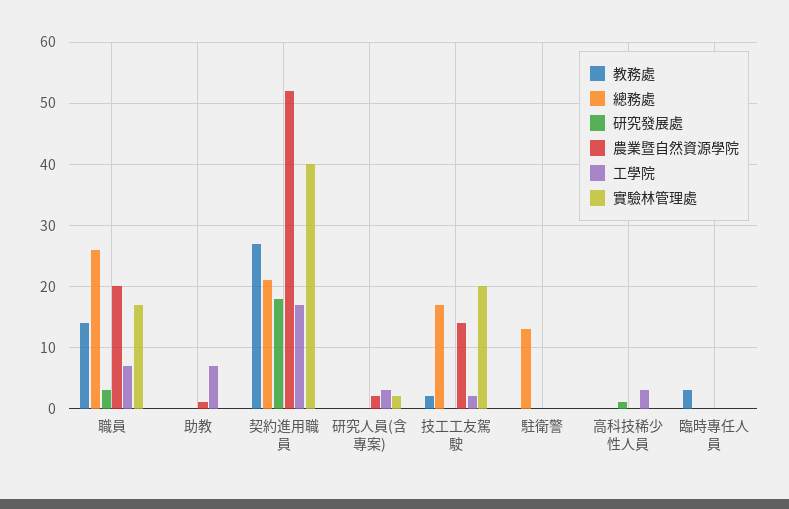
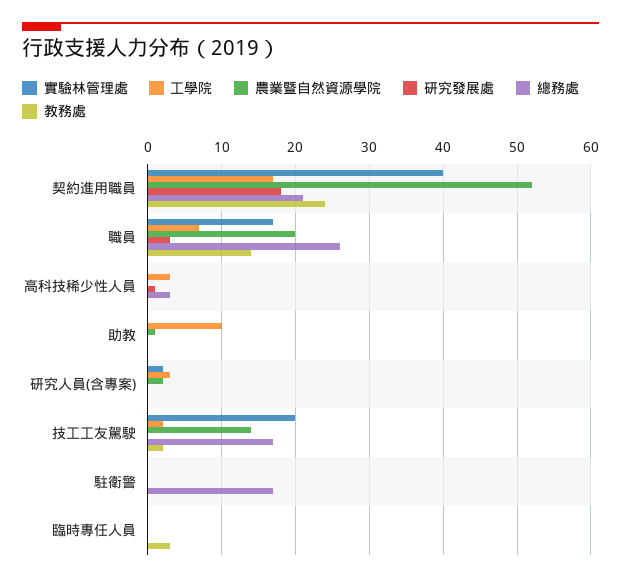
  {
    "教務處": {
      "職員": 14,
      "助教": 0,
-     "契約進用職員": 27,
+     "契約進用職員": 24,
      "研究人員(含專案)": 0,
      "技工工友駕駛": 2,
      "駐衛警": 0,
      "高科技稀少性人員": 0,
      "臨時專任人員": 3
    },
    "總務處": {
      "職員": 26,
      "助教": 0,
      "契約進用職員": 21,
      "研究人員(含專案)": 0,
      "技工工友駕駛": 17,
-     "駐衛警": 13,
+     "駐衛警": 17,
-     "高科技稀少性人員": 0,
+     "高科技稀少性人員": 3,
      "臨時專任人員": 0
    },
    "研究發展處": {
      "職員": 3,
      "助教": 0,
      "契約進用職員": 18,
      "研究人員(含專案)": 0,
      "技工工友駕駛": 0,
      "駐衛警": 0,
      "高科技稀少性人員": 1,
      "臨時專任人員": 0
    },
    "農業暨自然資源學院": {
      "職員": 20,
      "助教": 1,
      "契約進用職員": 52,
      "研究人員(含專案)": 2,
      "技工工友駕駛": 14,
      "駐衛警": 0,
      "高科技稀少性人員": 0,
      "臨時專任人員": 0
    },
    "工學院": {
      "職員": 7,
-     "助教": 7,
+     "助教": 10,
      "契約進用職員": 17,
      "研究人員(含專案)": 3,
      "技工工友駕駛": 2,
      "駐衛警": 0,
      "高科技稀少性人員": 3,
      "臨時專任人員": 0
    },
    "實驗林管理處": {
      "職員": 17,
      "助教": 0,
      "契約進用職員": 40,
      "研究人員(含專案)": 2,
      "技工工友駕駛": 20,
      "駐衛警": 0,
      "高科技稀少性人員": 0,
      "臨時專任人員": 0
    }
  }

